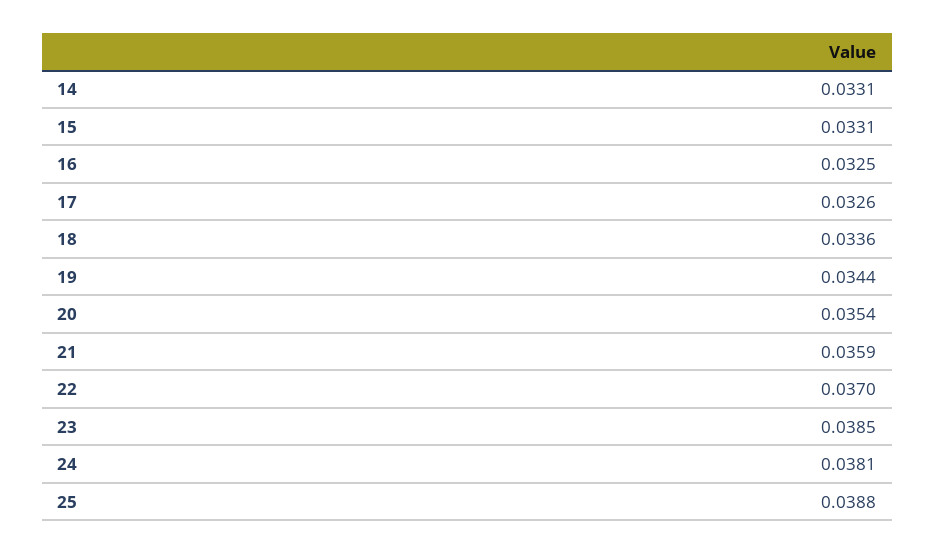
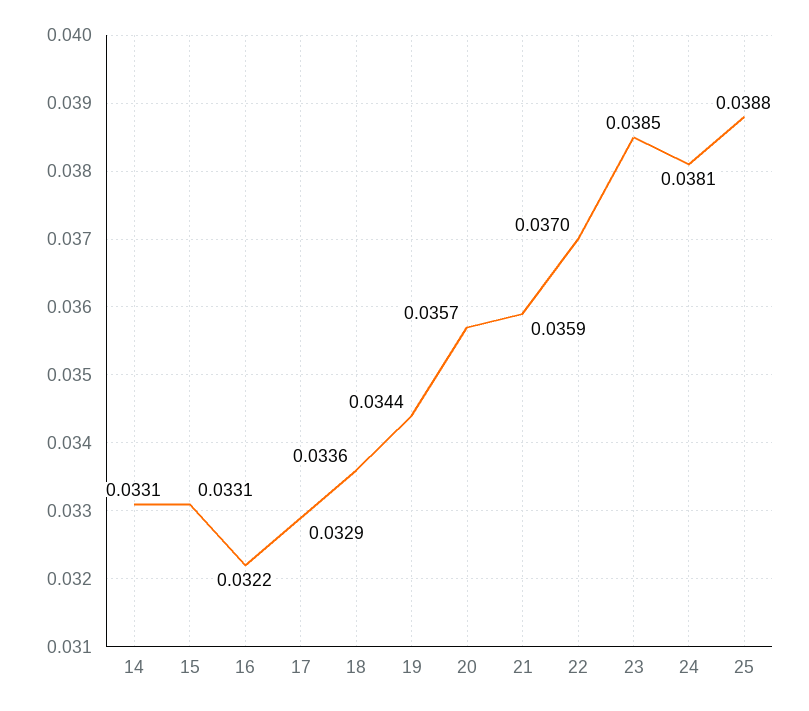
  {
    "14": 0.0331,
    "15": 0.0331,
-   "16": 0.0325,
+   "16": 0.0322,
-   "17": 0.0326,
+   "17": 0.0329,
    "18": 0.0336,
    "19": 0.0344,
-   "20": 0.0354,
+   "20": 0.0357,
    "21": 0.0359,
    "22": 0.037,
    "23": 0.0385,
    "24": 0.0381,
    "25": 0.0388
  }

